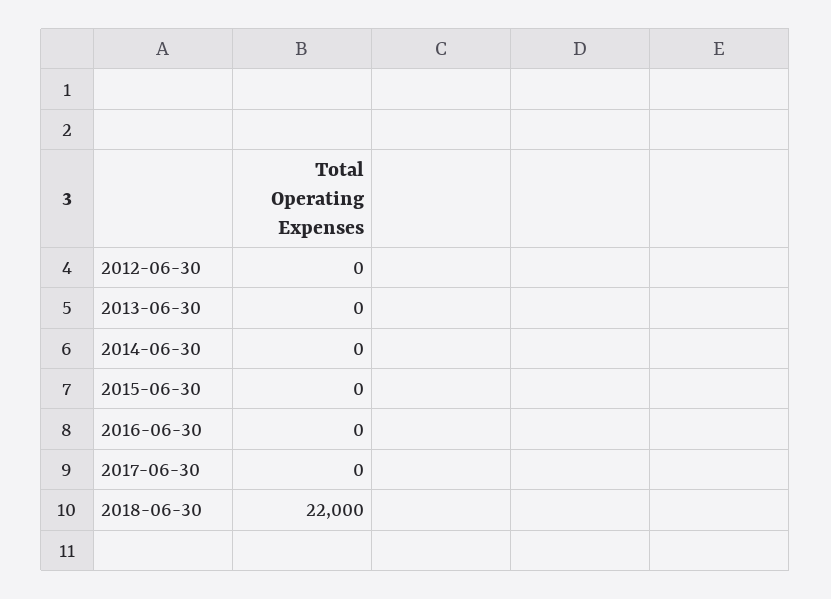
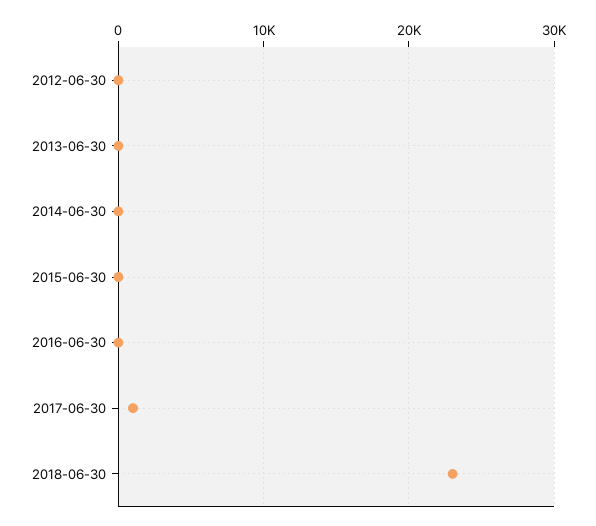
  {
    "2012-06-30": 0,
    "2013-06-30": 0,
    "2014-06-30": 0,
    "2015-06-30": 0,
    "2016-06-30": 0,
-   "2017-06-30": 0,
+   "2017-06-30": 1000,
-   "2018-06-30": 22000
+   "2018-06-30": 23000
  }

